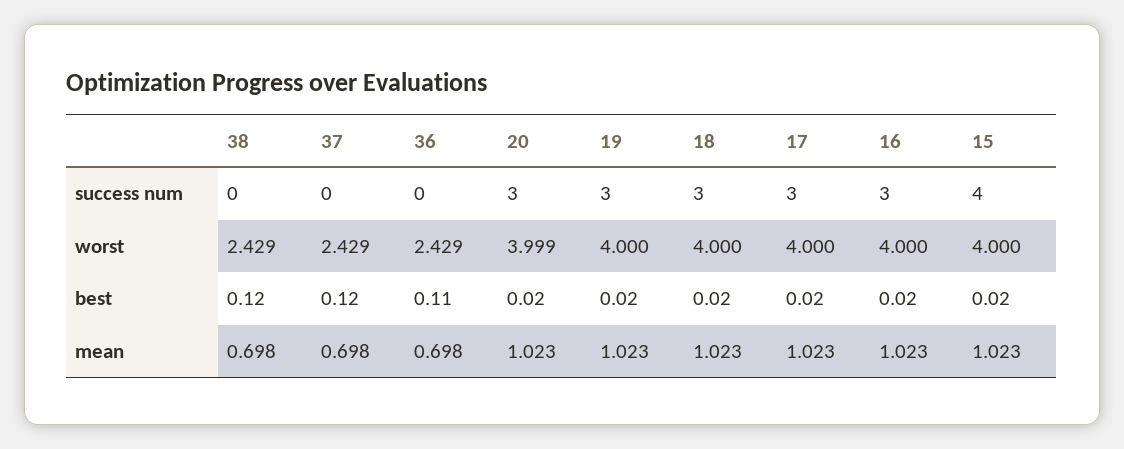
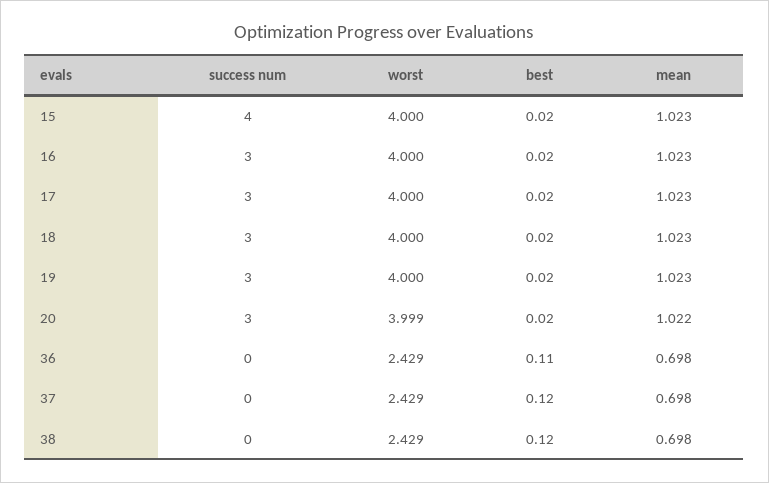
  {
    "38": {
      "success num": 0,
      "worst": 2.429,
      "best": 0.12,
      "mean": 0.698
    },
    "37": {
      "success num": 0,
      "worst": 2.429,
      "best": 0.12,
      "mean": 0.698
    },
    "36": {
      "success num": 0,
      "worst": 2.429,
      "best": 0.11,
      "mean": 0.698
    },
    "20": {
      "success num": 3,
      "worst": 3.999,
      "best": 0.02,
-     "mean": 1.023
+     "mean": 1.022
    },
    "19": {
      "success num": 3,
      "worst": 4,
      "best": 0.02,
      "mean": 1.023
    },
    "18": {
      "success num": 3,
      "worst": 4,
      "best": 0.02,
      "mean": 1.023
    },
    "17": {
      "success num": 3,
      "worst": 4,
      "best": 0.02,
      "mean": 1.023
    },
    "16": {
      "success num": 3,
      "worst": 4,
      "best": 0.02,
      "mean": 1.023
    },
    "15": {
      "success num": 4,
      "worst": 4,
      "best": 0.02,
      "mean": 1.023
    }
  }

